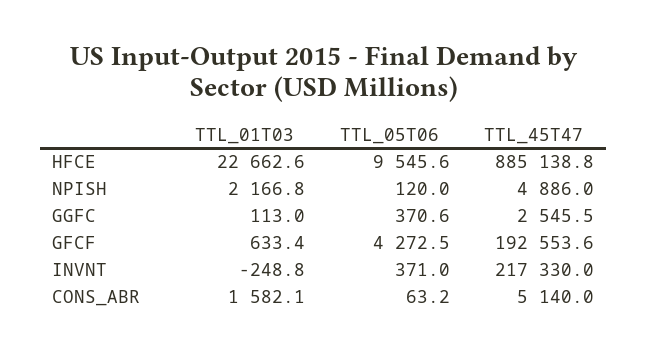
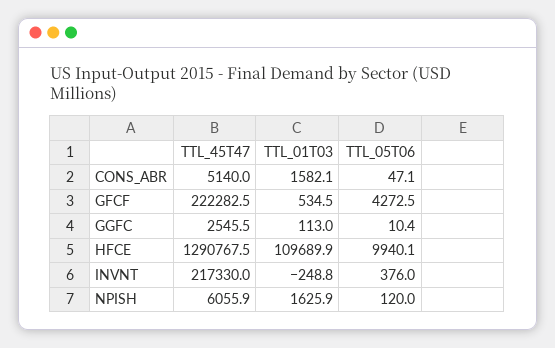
  {
    "TTL_01T03": {
-     "HFCE": 22662.6,
+     "HFCE": 109689.9,
-     "NPISH": 2166.8,
+     "NPISH": 1625.9,
      "GGFC": 113,
-     "GFCF": 633.4,
+     "GFCF": 534.5,
      "INVNT": -248.8,
      "CONS_ABR": 1582.1
    },
    "TTL_05T06": {
-     "HFCE": 9545.6,
+     "HFCE": 9940.1,
      "NPISH": 120,
-     "GGFC": 370.6,
+     "GGFC": 10.4,
      "GFCF": 4272.5,
-     "INVNT": 371,
+     "INVNT": 376,
-     "CONS_ABR": 63.2
+     "CONS_ABR": 47.1
    },
    "TTL_45T47": {
-     "HFCE": 885138.8,
+     "HFCE": 1290767.5,
-     "NPISH": 4886,
+     "NPISH": 6055.9,
      "GGFC": 2545.5,
-     "GFCF": 192553.6,
+     "GFCF": 222282.5,
      "INVNT": 217330,
      "CONS_ABR": 5140
    }
  }

